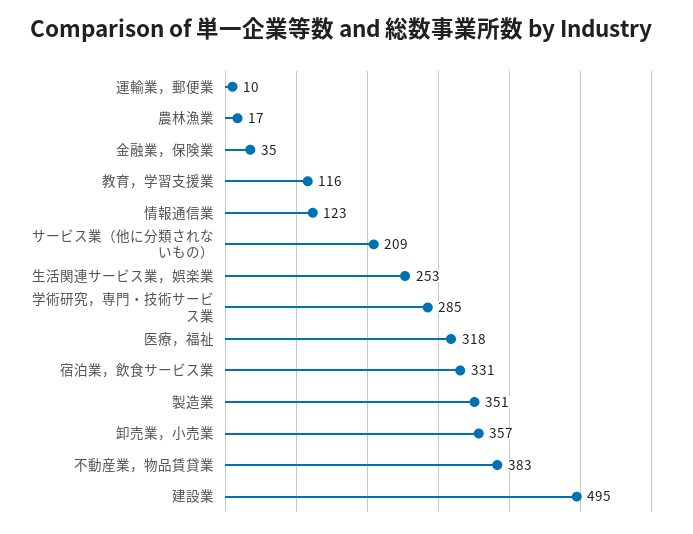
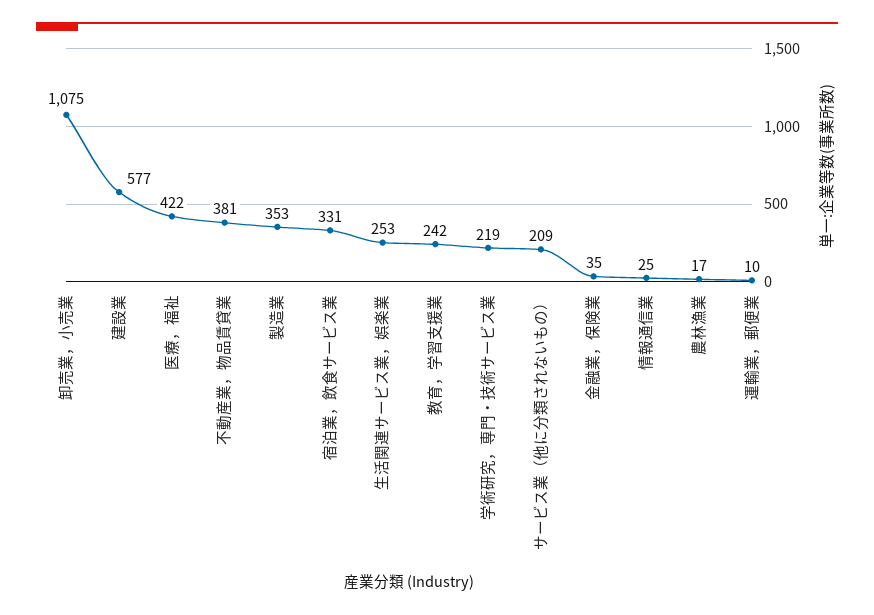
  {
    "運輸業，郵便業": 10,
    "農林漁業": 17,
    "金融業，保険業": 35,
-   "教育，学習支援業": 116,
+   "教育，学習支援業": 242,
-   "情報通信業": 123,
+   "情報通信業": 25,
    "サービス業（他に分類されないもの）": 209,
    "生活関連サービス業，娯楽業": 253,
-   "学術研究，専門・技術サービス業": 285,
+   "学術研究，専門・技術サービス業": 219,
-   "医療，福祉": 318,
+   "医療，福祉": 422,
    "宿泊業，飲食サービス業": 331,
-   "製造業": 351,
+   "製造業": 353,
-   "卸売業，小売業": 357,
+   "卸売業，小売業": 1075,
-   "不動産業，物品賃貸業": 383,
+   "不動産業，物品賃貸業": 381,
-   "建設業": 495
+   "建設業": 577
  }

